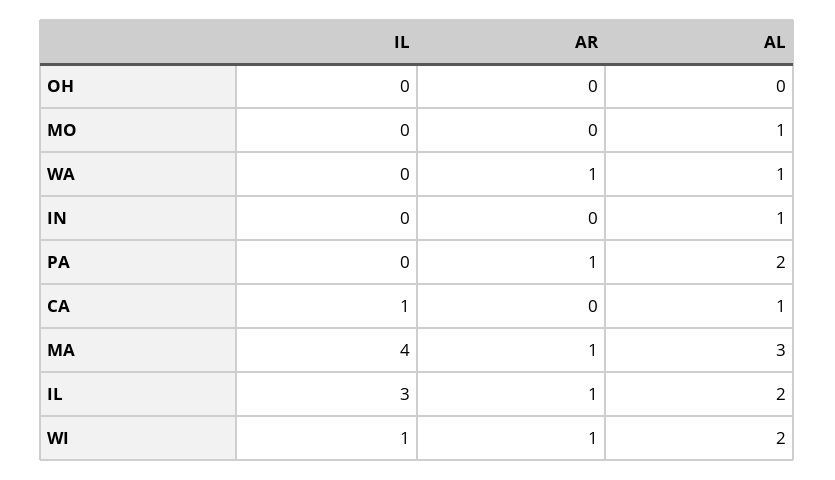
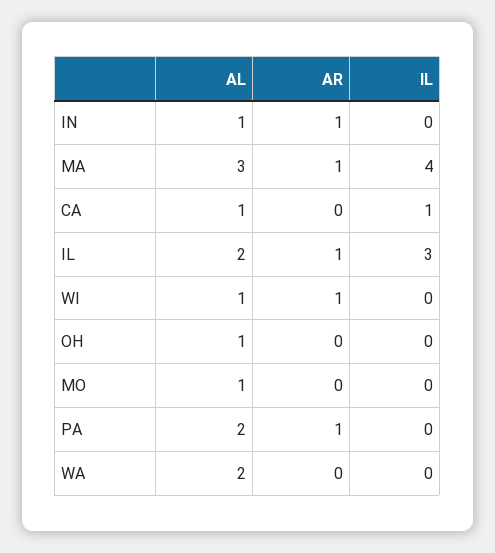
  {
    "IL": {
      "OH": 0,
      "MO": 0,
      "WA": 0,
      "IN": 0,
      "PA": 0,
      "CA": 1,
      "MA": 4,
      "IL": 3,
-     "WI": 1
+     "WI": 0
    },
    "AR": {
      "OH": 0,
      "MO": 0,
-     "WA": 1,
+     "WA": 0,
-     "IN": 0,
+     "IN": 1,
      "PA": 1,
      "CA": 0,
      "MA": 1,
      "IL": 1,
      "WI": 1
    },
    "AL": {
-     "OH": 0,
+     "OH": 1,
      "MO": 1,
-     "WA": 1,
+     "WA": 2,
      "IN": 1,
      "PA": 2,
      "CA": 1,
      "MA": 3,
      "IL": 2,
-     "WI": 2
+     "WI": 1
    }
  }

